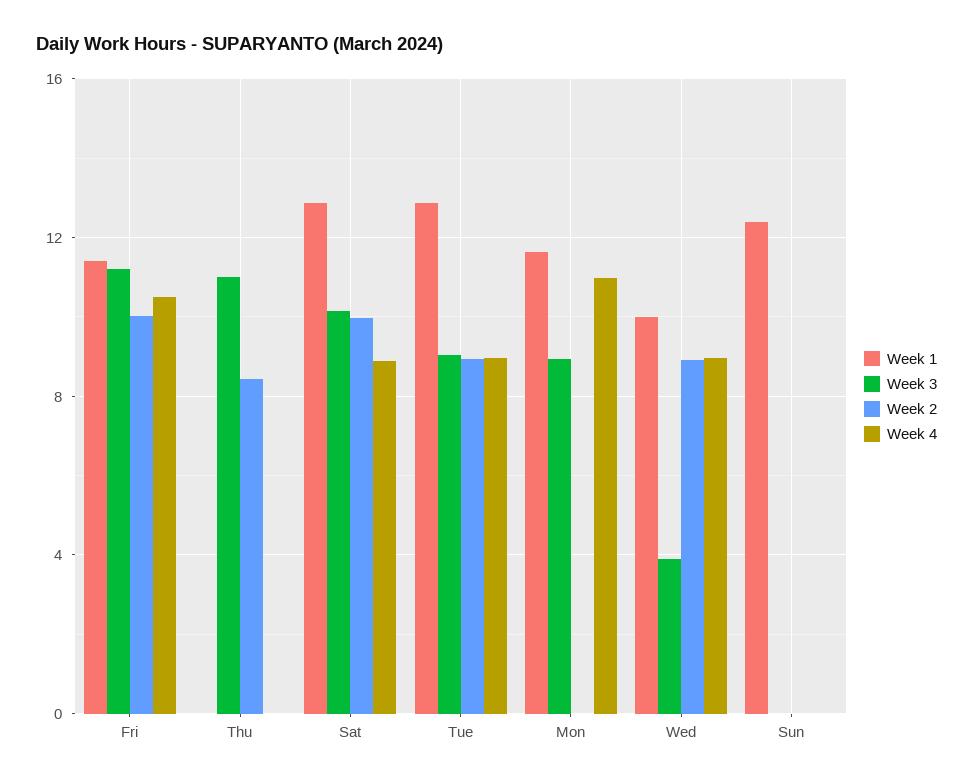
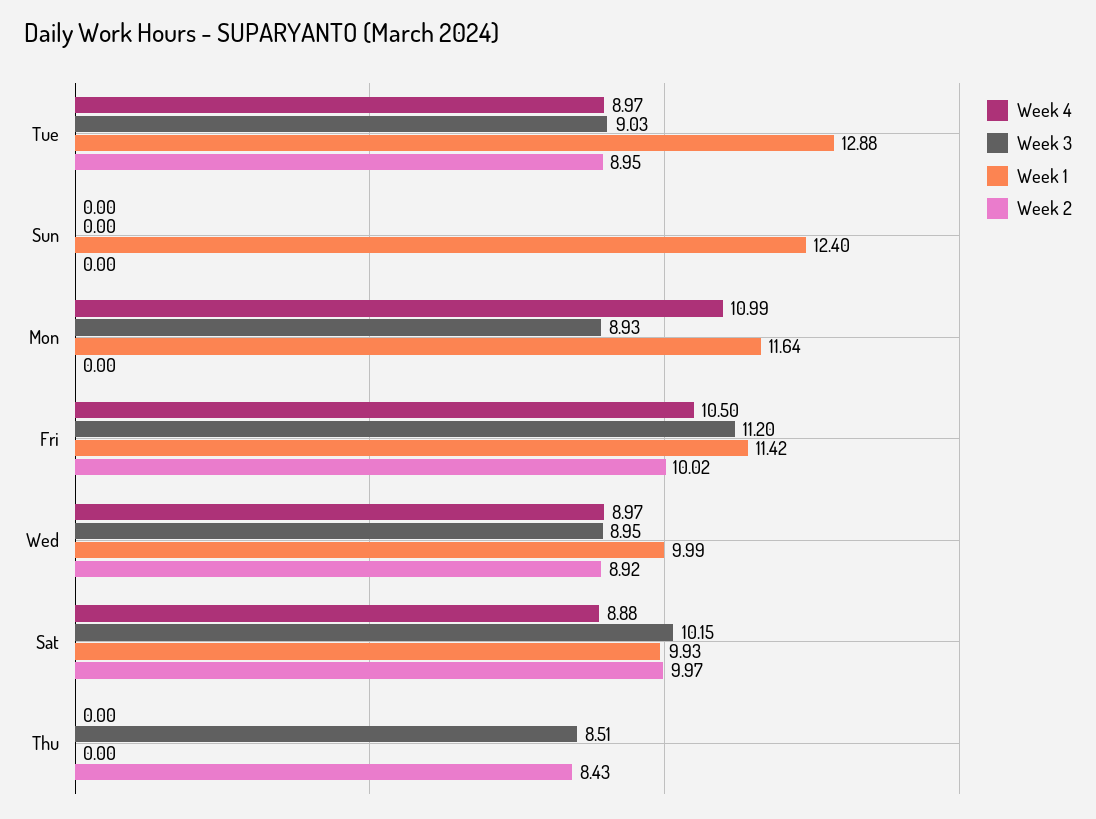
  {
    "Week 1": {
      "Fri": 11.42,
      "Thu": 0,
-     "Sat": 13,
+     "Sat": 9.93,
      "Tue": 12.88,
      "Mon": 11.64,
      "Wed": 9.99,
      "Sun": 12.4
    },
    "Week 3": {
      "Fri": 11.2,
-     "Thu": 11,
+     "Thu": 8.51,
      "Sat": 10.15,
      "Tue": 9.03,
      "Mon": 8.93,
-     "Wed": 4,
+     "Wed": 8.95,
      "Sun": 0
    },
    "Week 2": {
      "Fri": 10.02,
      "Thu": 8.43,
      "Sat": 9.97,
      "Tue": 8.95,
      "Mon": 0,
      "Wed": 8.92,
      "Sun": 0
    },
    "Week 4": {
      "Fri": 10.5,
      "Thu": 0,
      "Sat": 8.88,
      "Tue": 8.97,
      "Mon": 10.99,
      "Wed": 8.97,
      "Sun": 0
    }
  }

